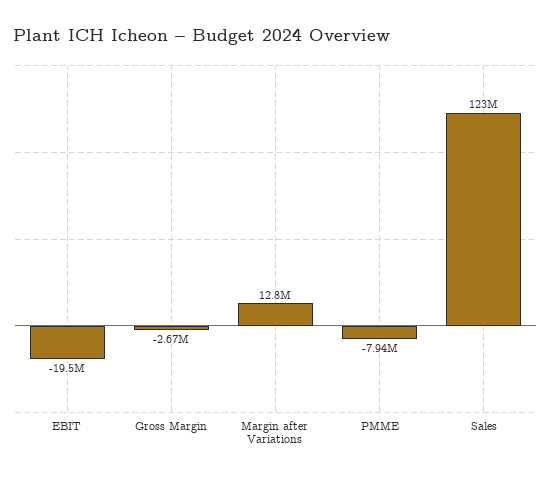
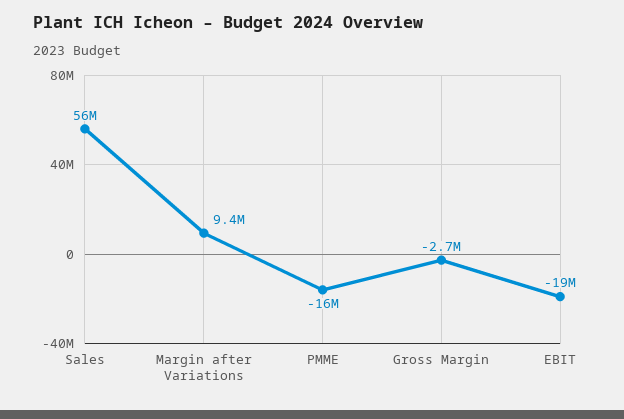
  {
    "EBIT": -19500000,
    "Gross Margin": -2670000,
-   "Margin after Variations": 12800000,
+   "Margin after Variations": 9400000,
-   "PMME": -7940000,
+   "PMME": -16000000,
-   "Sales": 123000000
+   "Sales": 56000000
  }

